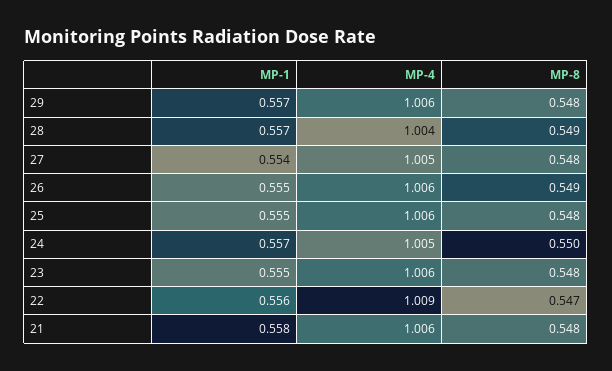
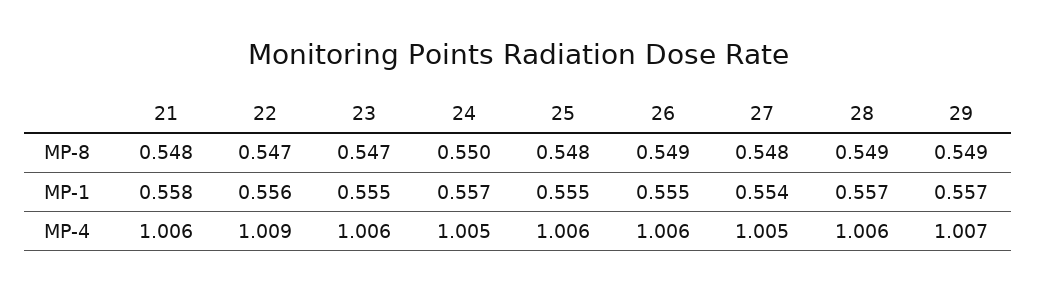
  {
    "MP-1": {
      "29": 0.557,
      "28": 0.557,
      "27": 0.554,
      "26": 0.555,
      "25": 0.555,
      "24": 0.557,
      "23": 0.555,
      "22": 0.556,
      "21": 0.558
    },
    "MP-4": {
-     "29": 1.006,
+     "29": 1.007,
-     "28": 1.004,
+     "28": 1.006,
      "27": 1.005,
      "26": 1.006,
      "25": 1.006,
      "24": 1.005,
      "23": 1.006,
      "22": 1.009,
      "21": 1.006
    },
    "MP-8": {
-     "29": 0.548,
+     "29": 0.549,
      "28": 0.549,
      "27": 0.548,
      "26": 0.549,
      "25": 0.548,
      "24": 0.55,
-     "23": 0.548,
+     "23": 0.547,
      "22": 0.547,
      "21": 0.548
    }
  }

